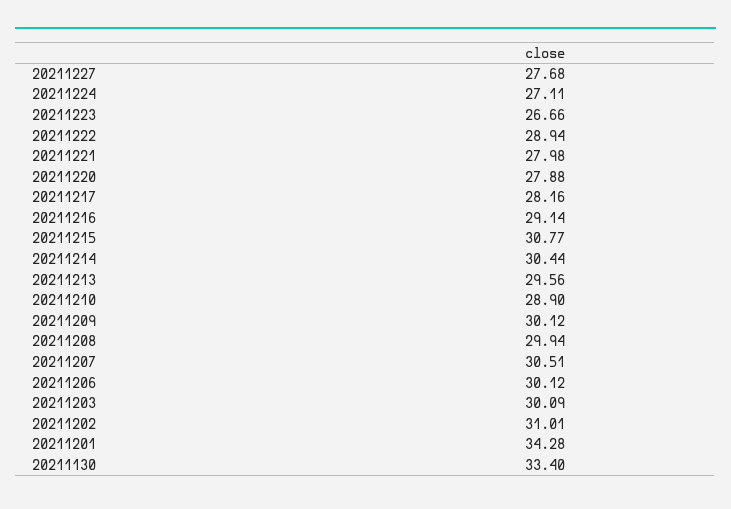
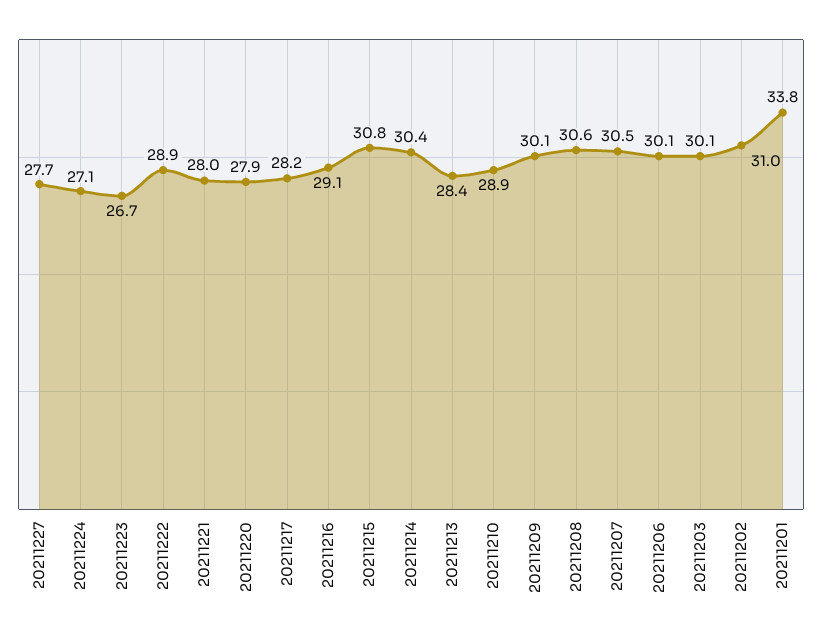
  {
    "20211227": 27.68,
    "20211224": 27.11,
    "20211223": 26.66,
    "20211222": 28.94,
    "20211221": 27.98,
    "20211220": 27.88,
    "20211217": 28.16,
    "20211216": 29.14,
    "20211215": 30.77,
    "20211214": 30.44,
-   "20211213": 29.56,
+   "20211213": 28.4,
    "20211210": 28.9,
    "20211209": 30.12,
-   "20211208": 29.94,
+   "20211208": 30.6,
    "20211207": 30.51,
    "20211206": 30.12,
    "20211203": 30.09,
    "20211202": 31.01,
-   "20211201": 34.28,
+   "20211201": 33.8
-   "20211130": 33.4
  }

